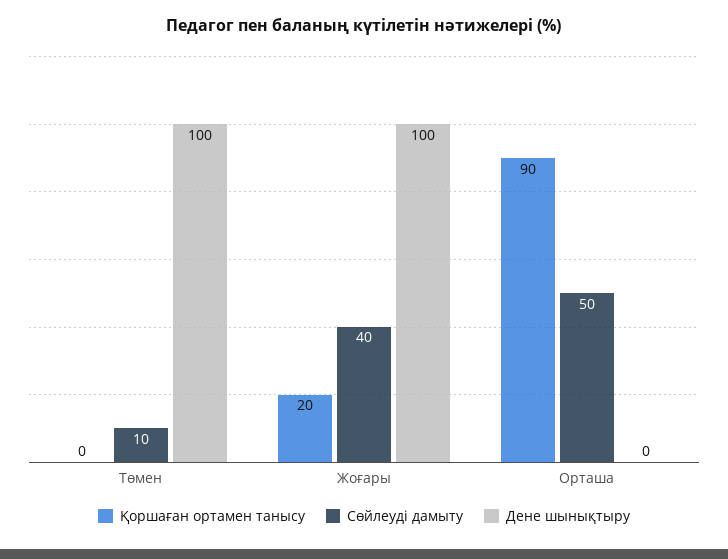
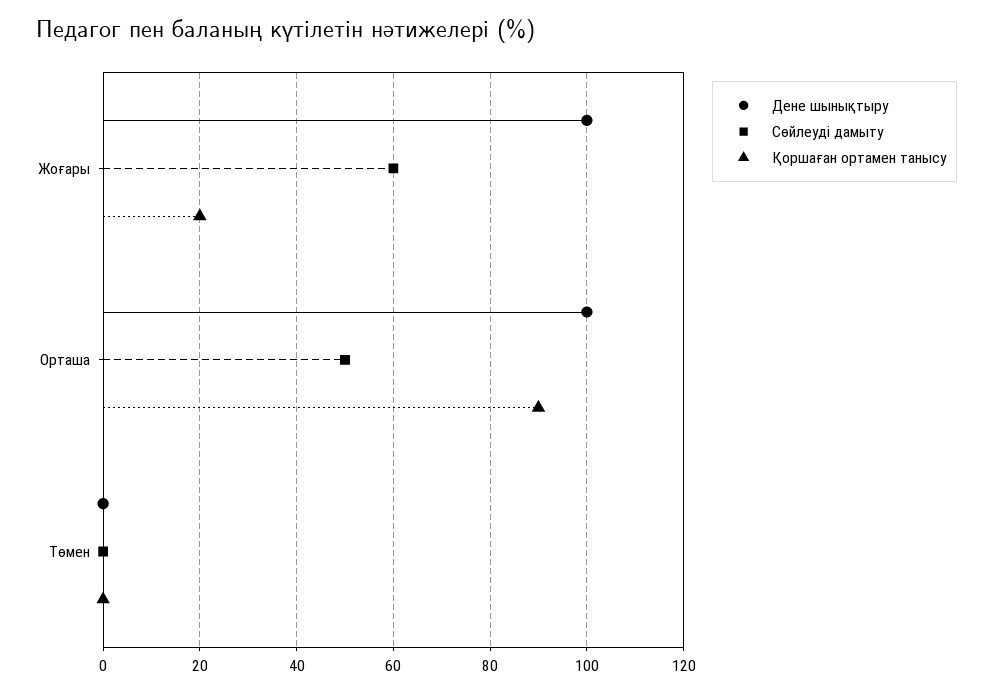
  {
    "Қоршаған ортамен танысу": {
      "Төмен": 0,
      "Жоғары": 20,
      "Орташа": 90
    },
    "Сөйлеуді дамыту": {
-     "Төмен": 10,
+     "Төмен": 0,
-     "Жоғары": 40,
+     "Жоғары": 60,
      "Орташа": 50
    },
    "Дене шынықтыру": {
-     "Төмен": 100,
+     "Төмен": 0,
      "Жоғары": 100,
-     "Орташа": 0
+     "Орташа": 100
    }
  }

